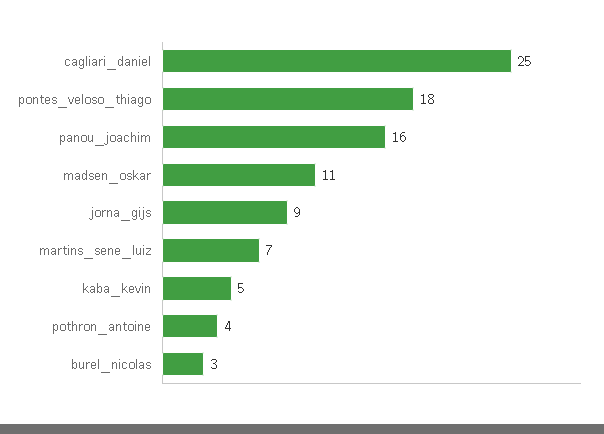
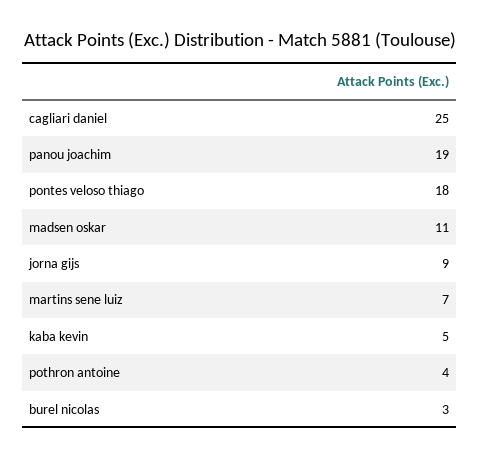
  {
    "cagliari_daniel": 25,
    "pontes_veloso_thiago": 18,
-   "panou_joachim": 16,
+   "panou_joachim": 19,
    "madsen_oskar": 11,
    "jorna_gijs": 9,
    "martins_sene_luiz": 7,
    "kaba_kevin": 5,
    "pothron_antoine": 4,
    "burel_nicolas": 3
  }

